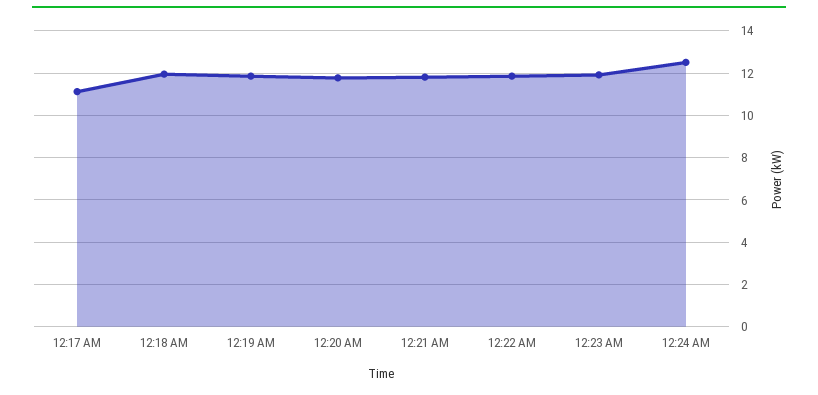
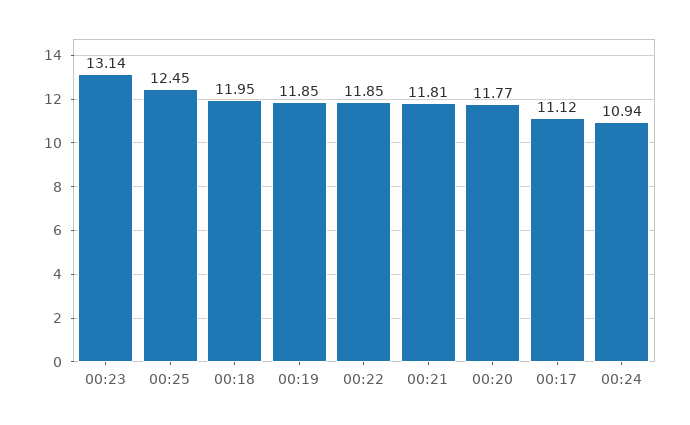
  {
    "12:17 AM": 11.12,
    "12:18 AM": 11.95,
    "12:19 AM": 11.85,
    "12:20 AM": 11.77,
    "12:21 AM": 11.81,
    "12:22 AM": 11.85,
-   "12:23 AM": 12,
+   "12:23 AM": 13.14,
-   "12:24 AM": 12.5
+   "12:24 AM": 10.94,
+   "00:25": 12.45
  }

